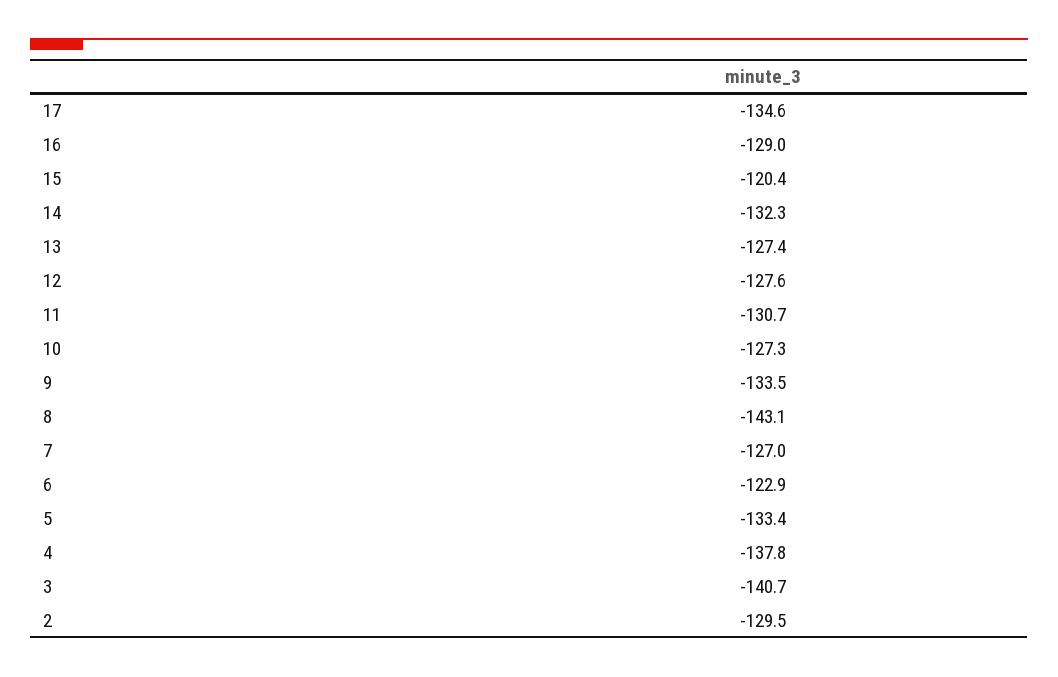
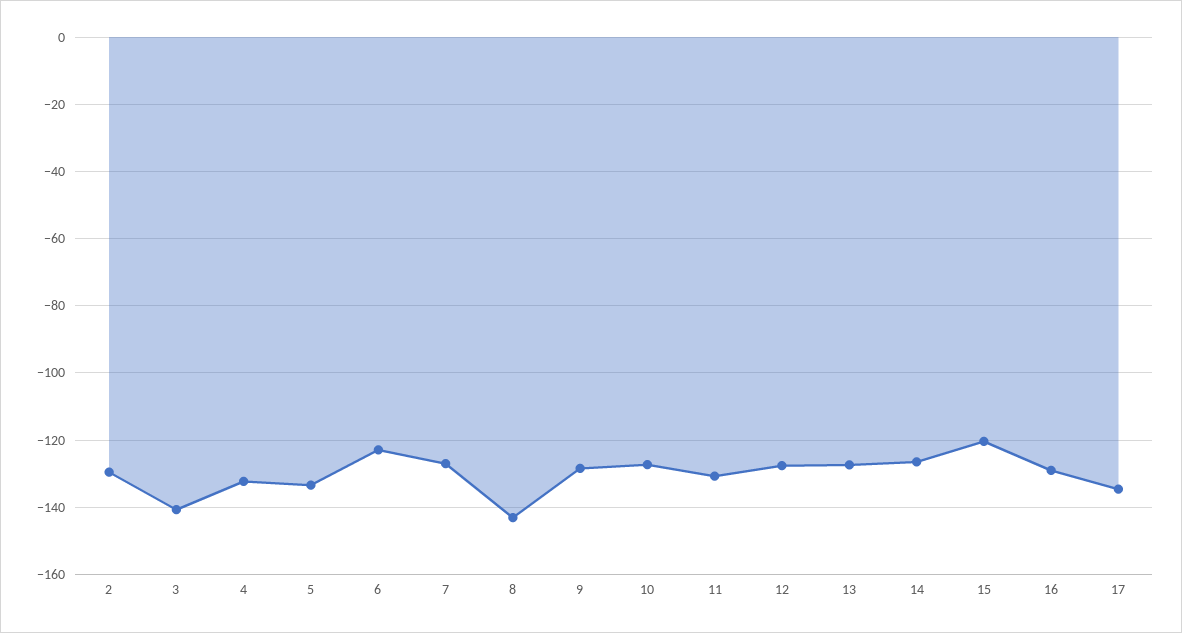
  {
    "17": -134.6,
    "16": -129,
    "15": -120.4,
-   "14": -132.3,
+   "14": -126,
    "13": -127.4,
    "12": -127.6,
    "11": -130.7,
    "10": -127.3,
-   "9": -133.5,
+   "9": -128,
    "8": -143.1,
    "7": -127,
    "6": -122.9,
    "5": -133.4,
-   "4": -137.8,
+   "4": -132,
    "3": -140.7,
    "2": -129.5
  }

